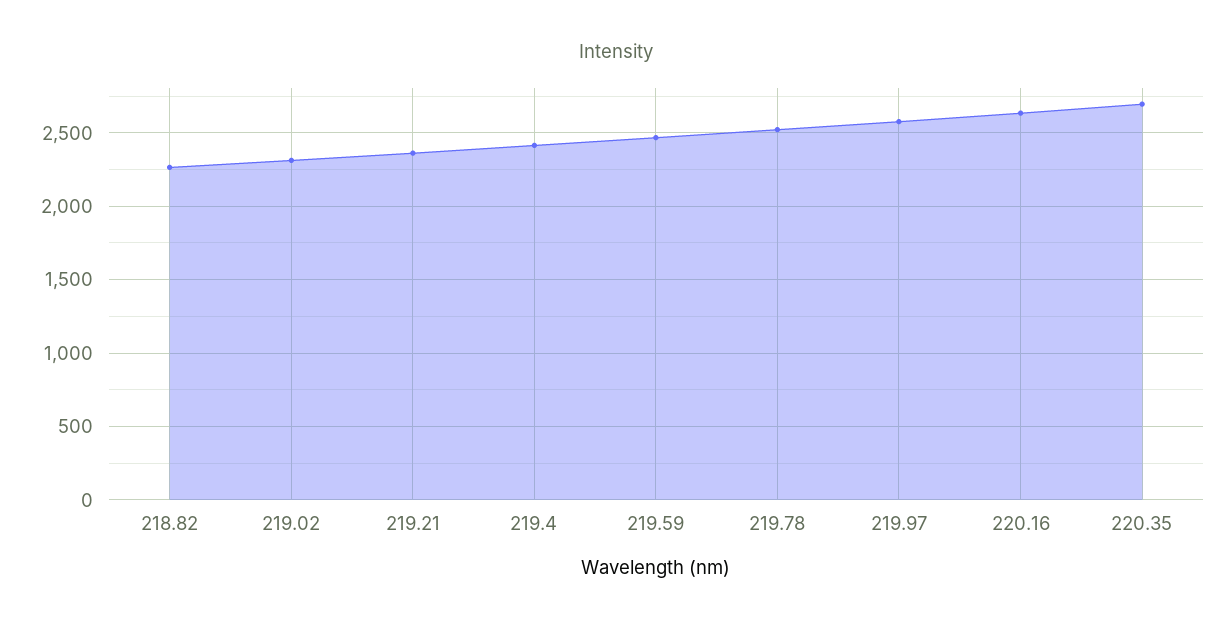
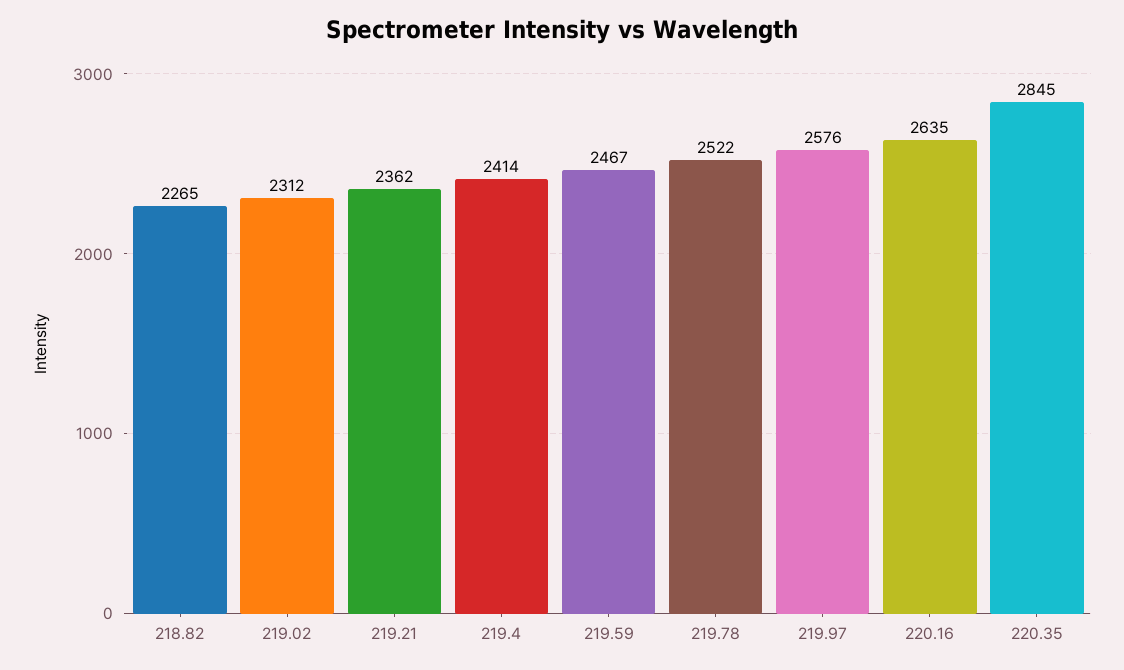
  {
    "218.82": 2265,
    "219.02": 2312,
    "219.21": 2362,
    "219.4": 2414,
    "219.59": 2467,
    "219.78": 2522,
    "219.97": 2576,
    "220.16": 2635,
-   "220.35": 2700
+   "220.35": 2845
  }

